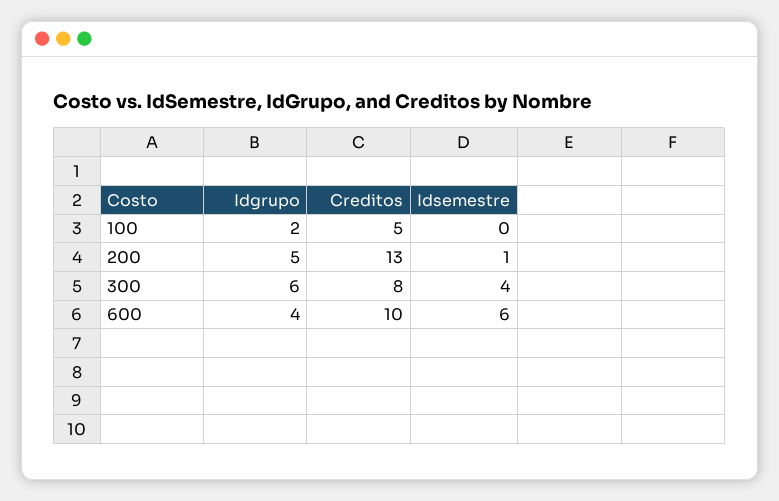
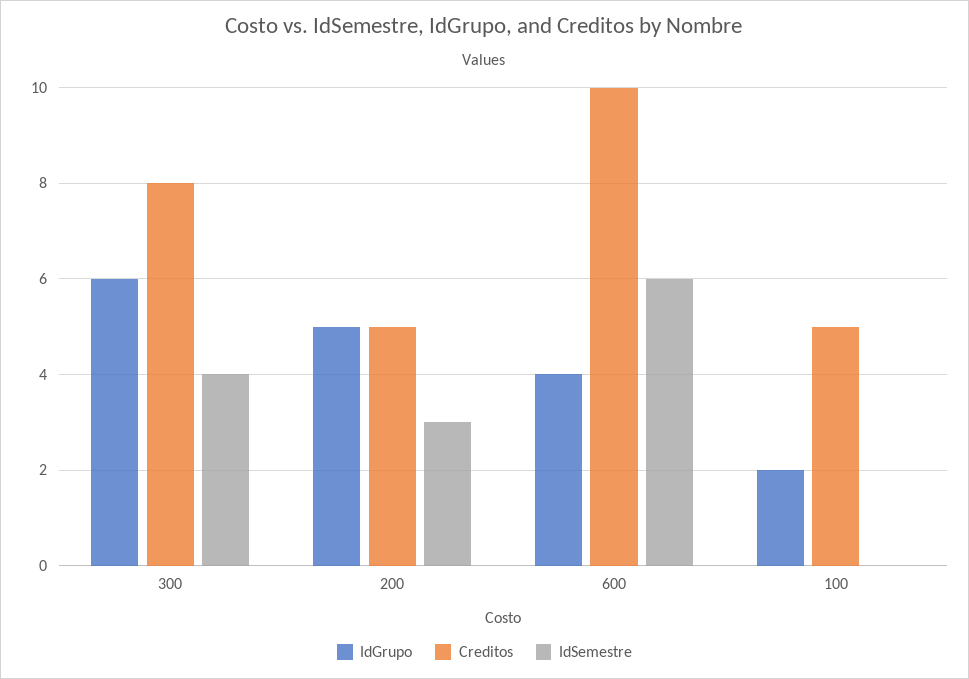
  {
    "Idgrupo": {
      "100": 2,
      "200": 5,
      "300": 6,
      "600": 4
    },
    "Creditos": {
      "100": 5,
-     "200": 13,
+     "200": 5,
      "300": 8,
      "600": 10
    },
    "Idsemestre": {
      "100": 0,
-     "200": 1,
+     "200": 3,
      "300": 4,
      "600": 6
    }
  }

